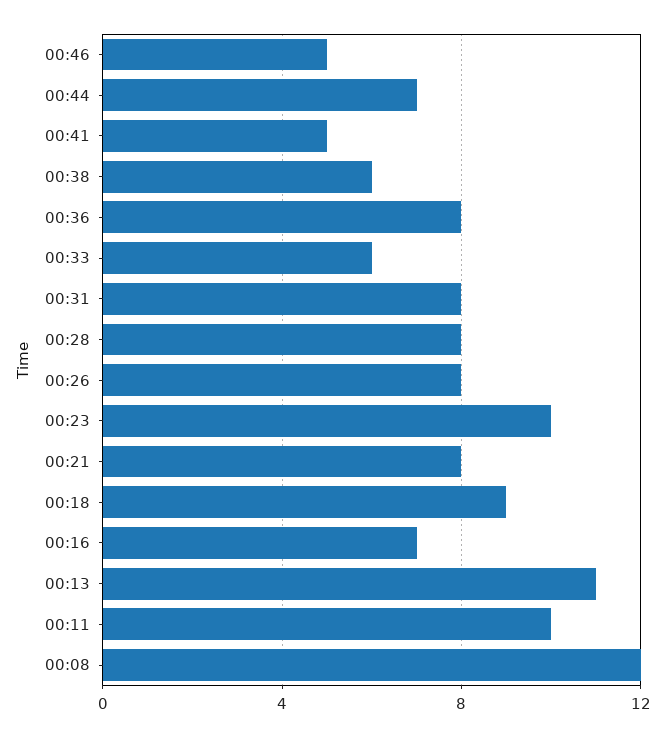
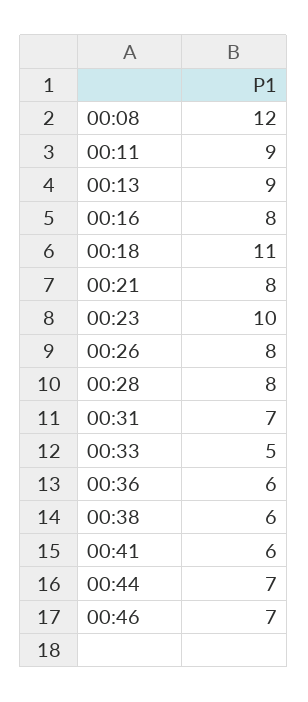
  {
-   "00:46": 5,
+   "00:46": 7,
    "00:44": 7,
-   "00:41": 5,
+   "00:41": 6,
    "00:38": 6,
-   "00:36": 8,
+   "00:36": 6,
-   "00:33": 6,
+   "00:33": 5,
-   "00:31": 8,
+   "00:31": 7,
    "00:28": 8,
    "00:26": 8,
    "00:23": 10,
    "00:21": 8,
-   "00:18": 9,
+   "00:18": 11,
-   "00:16": 7,
+   "00:16": 8,
-   "00:13": 11,
+   "00:13": 9,
-   "00:11": 10,
+   "00:11": 9,
    "00:08": 12
  }

